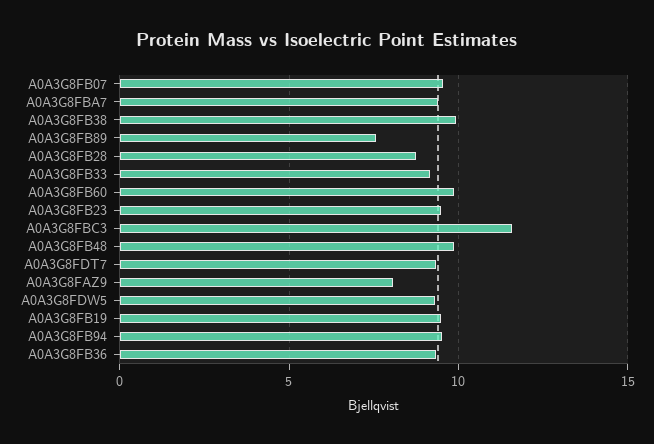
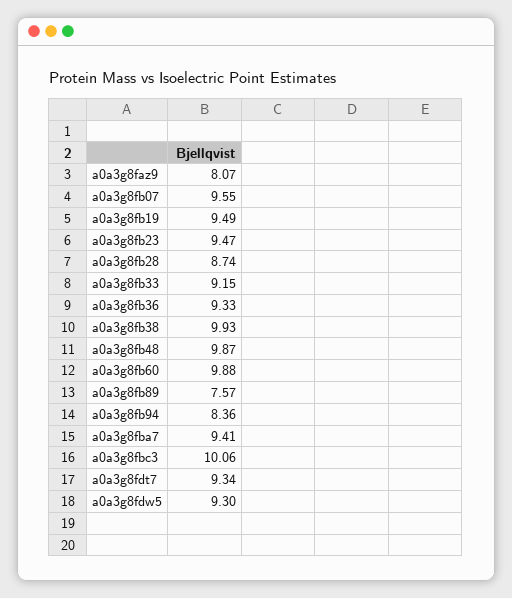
  {
    "A0A3G8FB07": 9.55,
    "A0A3G8FBA7": 9.41,
    "A0A3G8FB38": 9.93,
    "A0A3G8FB89": 7.57,
    "A0A3G8FB28": 8.74,
    "A0A3G8FB33": 9.15,
    "A0A3G8FB60": 9.88,
    "A0A3G8FB23": 9.47,
-   "A0A3G8FBC3": 11.5,
+   "A0A3G8FBC3": 10.06,
    "A0A3G8FB48": 9.87,
    "A0A3G8FDT7": 9.34,
    "A0A3G8FAZ9": 8.07,
    "A0A3G8FDW5": 9.3,
    "A0A3G8FB19": 9.49,
-   "A0A3G8FB94": 9.5,
+   "A0A3G8FB94": 8.36,
    "A0A3G8FB36": 9.33
  }

